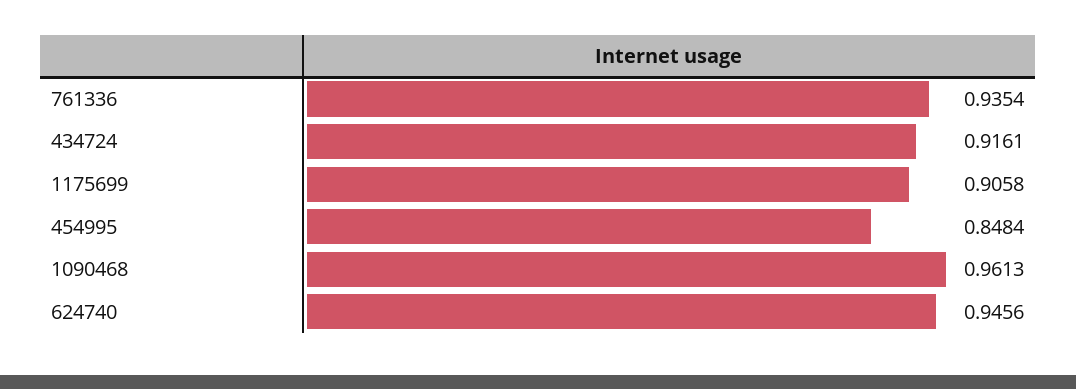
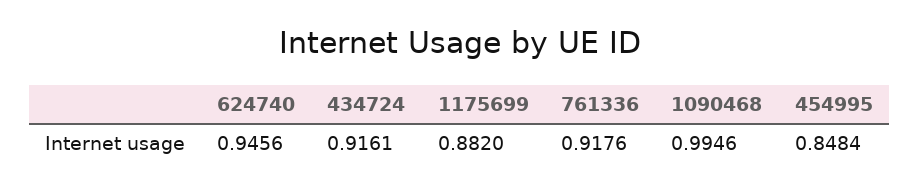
  {
-   "761336": 0.9354,
+   "761336": 0.9176,
    "434724": 0.9161,
-   "1175699": 0.9058,
+   "1175699": 0.882,
    "454995": 0.8484,
-   "1090468": 0.9613,
+   "1090468": 0.9946,
    "624740": 0.9456
  }

